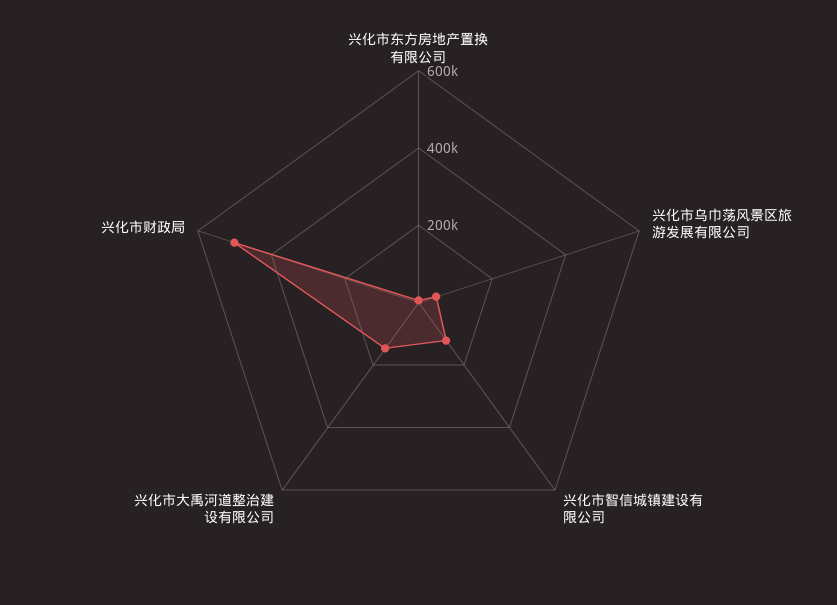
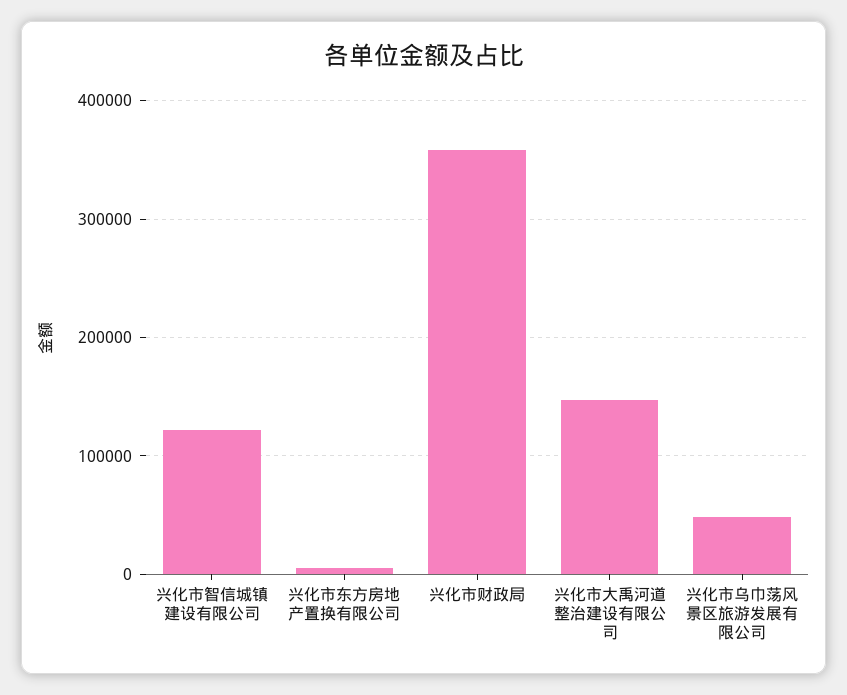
  {
    "兴化市东方房地产置换有限公司": 10000,
    "兴化市乌巾荡风景区旅游发展有限公司": 50000,
    "兴化市智信城镇建设有限公司": 120000,
    "兴化市大禹河道整治建设有限公司": 150000,
-   "兴化市财政局": 500000
+   "兴化市财政局": 360000
  }

